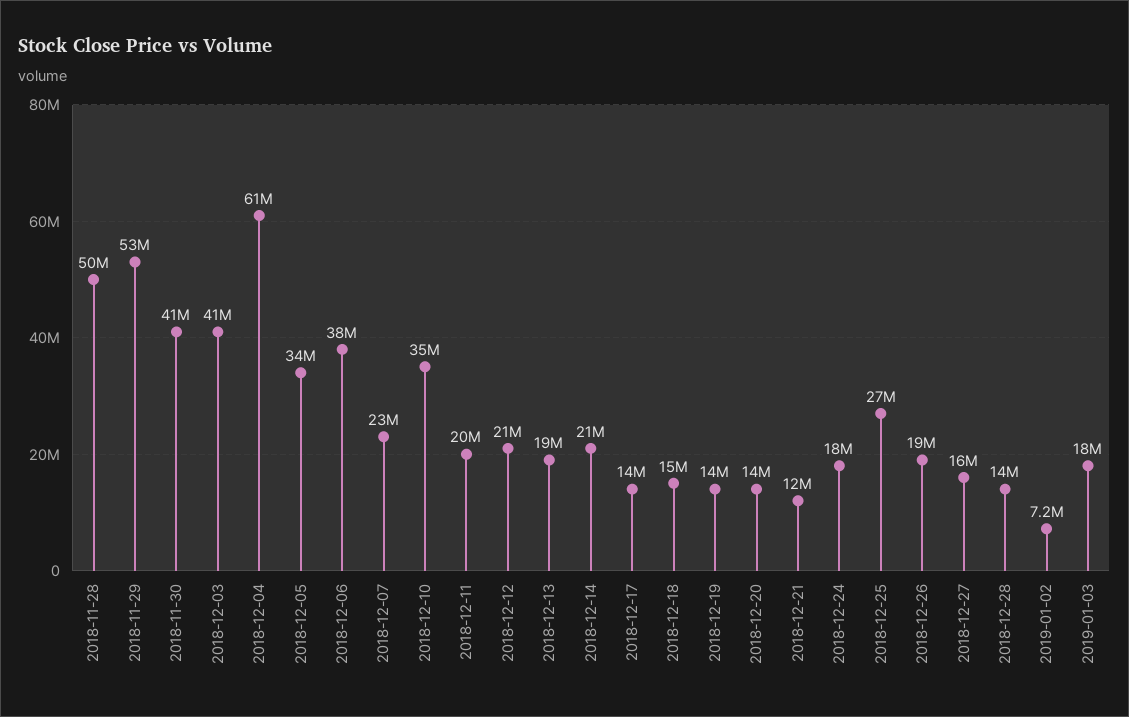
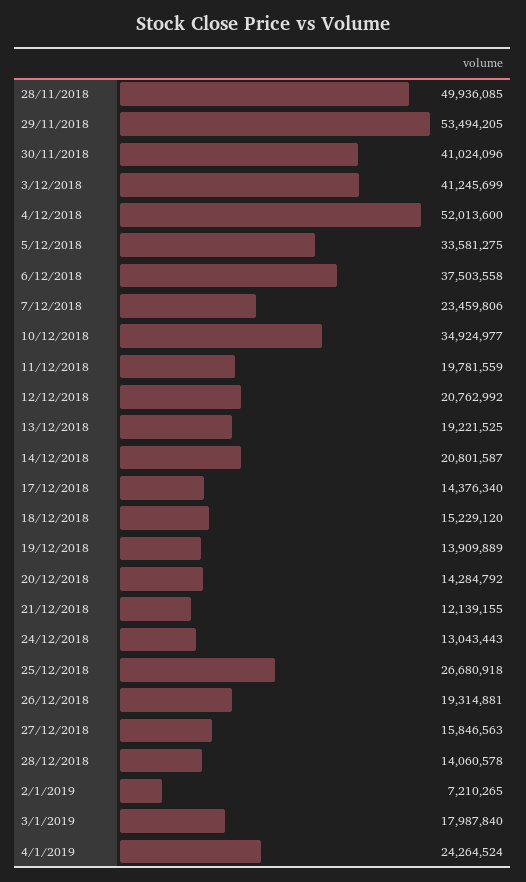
  {
    "2018-11-28": 49936085,
    "2018-11-29": 53494205,
    "2018-11-30": 41024096,
    "2018-12-03": 41245699,
-   "2018-12-04": 61000000,
+   "2018-12-04": 52013600,
    "2018-12-05": 33581275,
    "2018-12-06": 37503558,
    "2018-12-07": 23459806,
    "2018-12-10": 34924977,
    "2018-12-11": 19781559,
    "2018-12-12": 20762992,
    "2018-12-13": 19221525,
    "2018-12-14": 20801587,
    "2018-12-17": 14376340,
    "2018-12-18": 15229120,
    "2018-12-19": 13909889,
    "2018-12-20": 14284792,
    "2018-12-21": 12139155,
-   "2018-12-24": 18000000,
+   "2018-12-24": 13043443,
    "2018-12-25": 26680918,
    "2018-12-26": 19314881,
    "2018-12-27": 15846563,
    "2018-12-28": 14060578,
    "2019-01-02": 7210265,
-   "2019-01-03": 17987840
+   "2019-01-03": 17987840,
+   "4/1/2019": 24264524
  }

